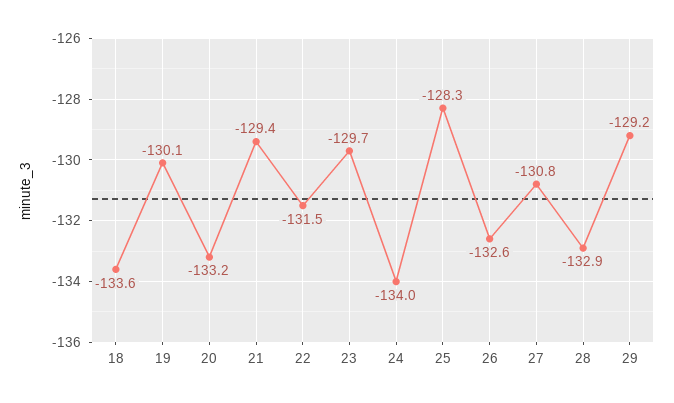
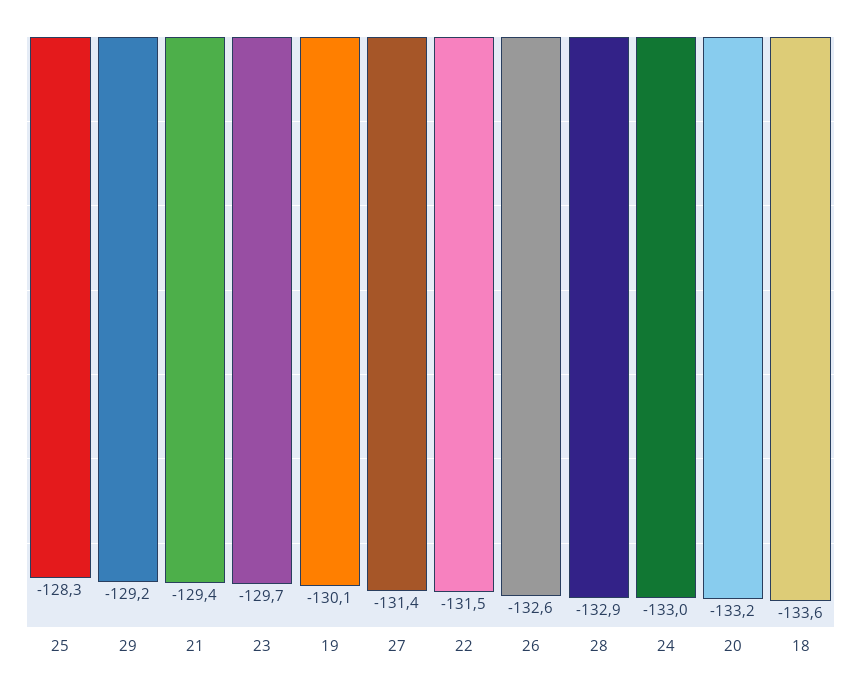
  {
    "18": -133.6,
    "19": -130.1,
    "20": -133.2,
    "21": -129.4,
    "22": -131.5,
    "23": -129.7,
-   "24": -134,
+   "24": -133,
    "25": -128.3,
    "26": -132.6,
-   "27": -130.8,
+   "27": -131.4,
    "28": -132.9,
    "29": -129.2
  }

